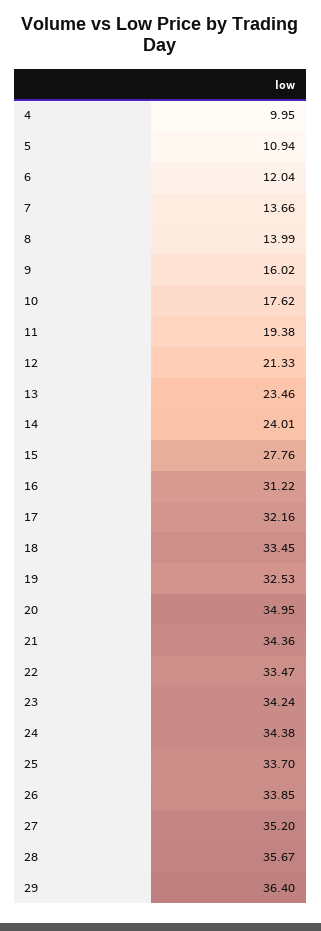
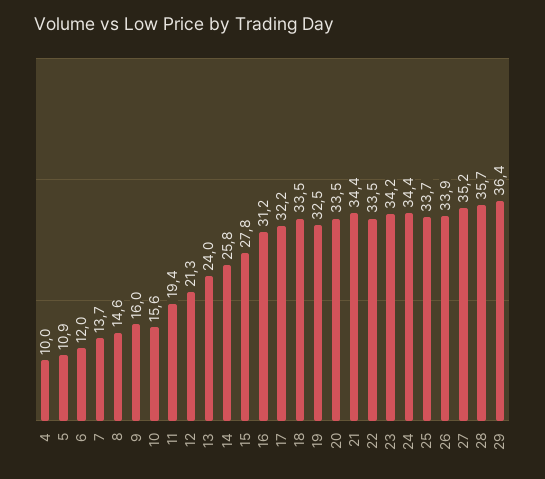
  {
    "4": 9.95,
    "5": 10.94,
    "6": 12.04,
    "7": 13.66,
-   "8": 13.99,
+   "8": 14.6,
    "9": 16.02,
-   "10": 17.62,
+   "10": 15.6,
    "11": 19.38,
    "12": 21.33,
-   "13": 23.46,
+   "13": 24,
-   "14": 24.01,
+   "14": 25.8,
    "15": 27.76,
    "16": 31.22,
    "17": 32.16,
    "18": 33.45,
    "19": 32.53,
-   "20": 34.95,
+   "20": 33.5,
    "21": 34.36,
    "22": 33.47,
    "23": 34.24,
    "24": 34.38,
    "25": 33.7,
    "26": 33.85,
    "27": 35.2,
    "28": 35.67,
    "29": 36.4
  }

